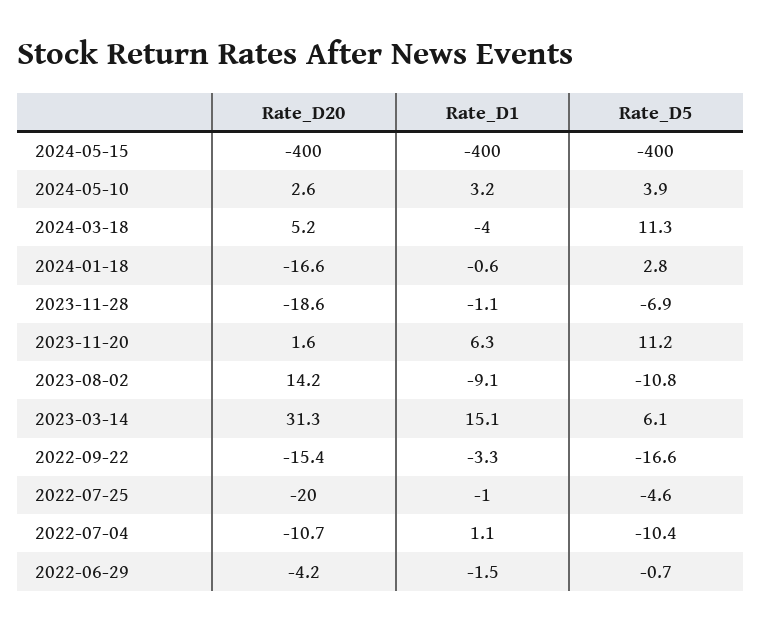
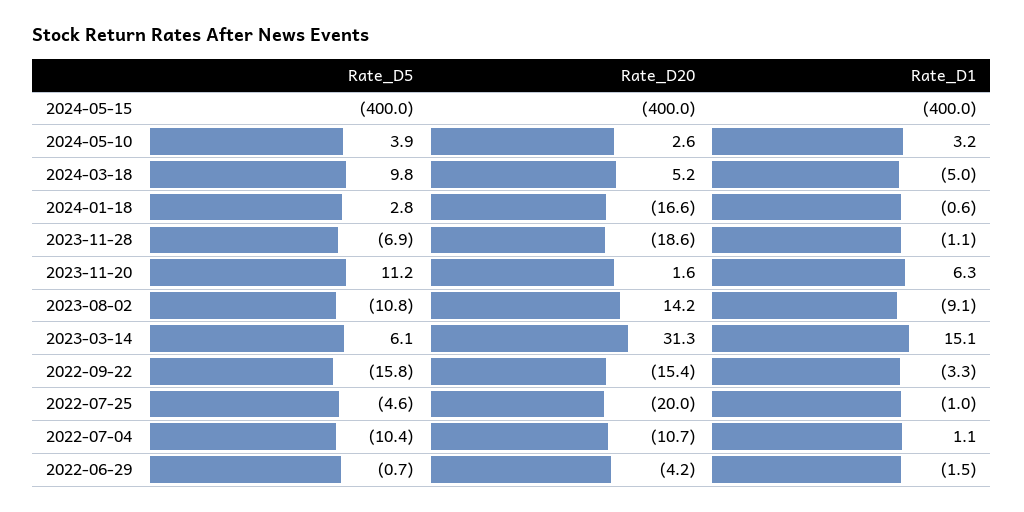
  {
    "Rate_D20": {
      "2024-05-15": -400,
      "2024-05-10": 2.6,
      "2024-03-18": 5.2,
      "2024-01-18": -16.6,
      "2023-11-28": -18.6,
      "2023-11-20": 1.6,
      "2023-08-02": 14.2,
      "2023-03-14": 31.3,
      "2022-09-22": -15.4,
      "2022-07-25": -20,
      "2022-07-04": -10.7,
      "2022-06-29": -4.2
    },
    "Rate_D1": {
      "2024-05-15": -400,
      "2024-05-10": 3.2,
-     "2024-03-18": -4,
+     "2024-03-18": -5,
      "2024-01-18": -0.6,
      "2023-11-28": -1.1,
      "2023-11-20": 6.3,
      "2023-08-02": -9.1,
      "2023-03-14": 15.1,
      "2022-09-22": -3.3,
      "2022-07-25": -1,
      "2022-07-04": 1.1,
      "2022-06-29": -1.5
    },
    "Rate_D5": {
      "2024-05-15": -400,
      "2024-05-10": 3.9,
-     "2024-03-18": 11.3,
+     "2024-03-18": 9.8,
      "2024-01-18": 2.8,
      "2023-11-28": -6.9,
      "2023-11-20": 11.2,
      "2023-08-02": -10.8,
      "2023-03-14": 6.1,
-     "2022-09-22": -16.6,
+     "2022-09-22": -15.8,
      "2022-07-25": -4.6,
      "2022-07-04": -10.4,
      "2022-06-29": -0.7
    }
  }

